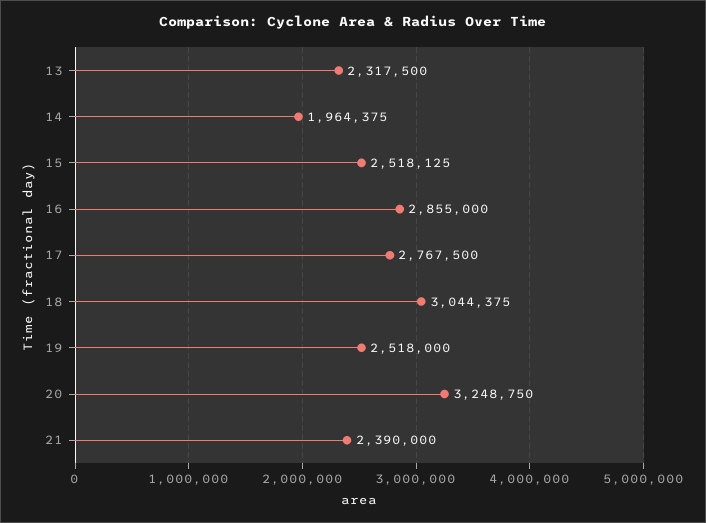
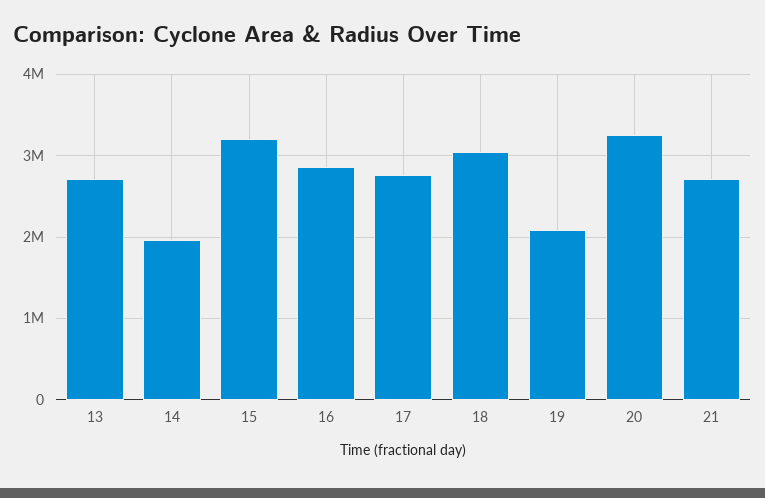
  {
-   "13": 2317500,
+   "13": 2700000,
    "14": 1964375,
-   "15": 2518125,
+   "15": 3200000,
    "16": 2855000,
    "17": 2767500,
    "18": 3044375,
-   "19": 2518000,
+   "19": 2100000,
    "20": 3248750,
-   "21": 2390000
+   "21": 2700000
  }

